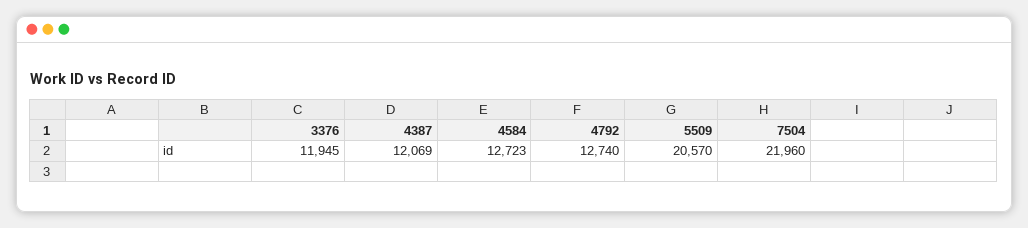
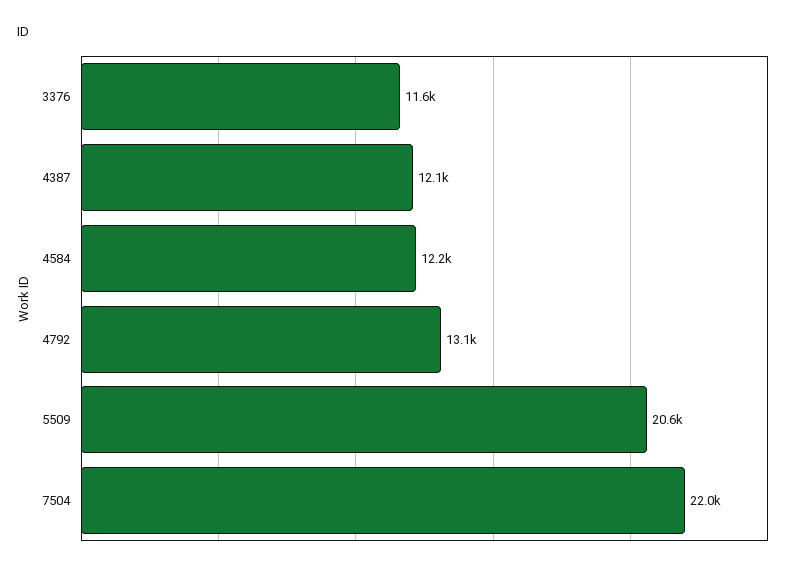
  {
-   "3376": 11945,
+   "3376": 11600,
    "4387": 12069,
-   "4584": 12723,
+   "4584": 12200,
-   "4792": 12740,
+   "4792": 13100,
    "5509": 20570,
    "7504": 21960
  }

